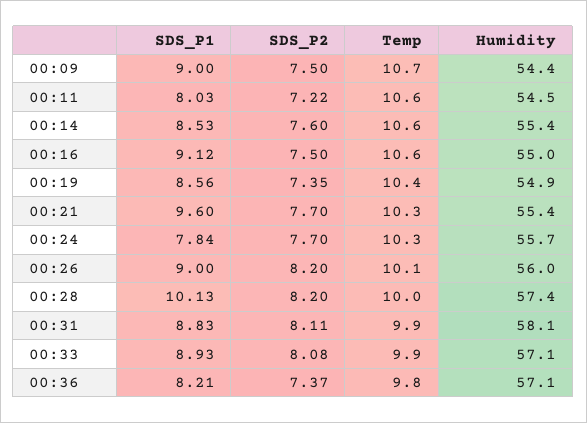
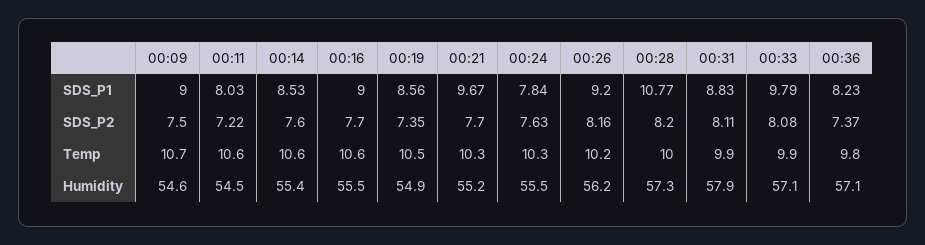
  {
    "SDS_P1": {
      "00:09": 9,
      "00:11": 8.03,
      "00:14": 8.53,
-     "00:16": 9.12,
+     "00:16": 9,
      "00:19": 8.56,
-     "00:21": 9.6,
+     "00:21": 9.67,
      "00:24": 7.84,
-     "00:26": 9,
+     "00:26": 9.2,
-     "00:28": 10.13,
+     "00:28": 10.77,
      "00:31": 8.83,
-     "00:33": 8.93,
+     "00:33": 9.79,
-     "00:36": 8.21
+     "00:36": 8.23
    },
    "SDS_P2": {
      "00:09": 7.5,
      "00:11": 7.22,
      "00:14": 7.6,
-     "00:16": 7.5,
+     "00:16": 7.7,
      "00:19": 7.35,
      "00:21": 7.7,
-     "00:24": 7.7,
+     "00:24": 7.63,
-     "00:26": 8.2,
+     "00:26": 8.16,
      "00:28": 8.2,
      "00:31": 8.11,
      "00:33": 8.08,
      "00:36": 7.37
    },
    "Temp": {
      "00:09": 10.7,
      "00:11": 10.6,
      "00:14": 10.6,
      "00:16": 10.6,
-     "00:19": 10.4,
+     "00:19": 10.5,
      "00:21": 10.3,
      "00:24": 10.3,
-     "00:26": 10.1,
+     "00:26": 10.2,
      "00:28": 10,
      "00:31": 9.9,
      "00:33": 9.9,
      "00:36": 9.8
    },
    "Humidity": {
-     "00:09": 54.4,
+     "00:09": 54.6,
      "00:11": 54.5,
      "00:14": 55.4,
-     "00:16": 55,
+     "00:16": 55.5,
      "00:19": 54.9,
-     "00:21": 55.4,
+     "00:21": 55.2,
-     "00:24": 55.7,
+     "00:24": 55.5,
-     "00:26": 56,
+     "00:26": 56.2,
-     "00:28": 57.4,
+     "00:28": 57.3,
-     "00:31": 58.1,
+     "00:31": 57.9,
      "00:33": 57.1,
      "00:36": 57.1
    }
  }

